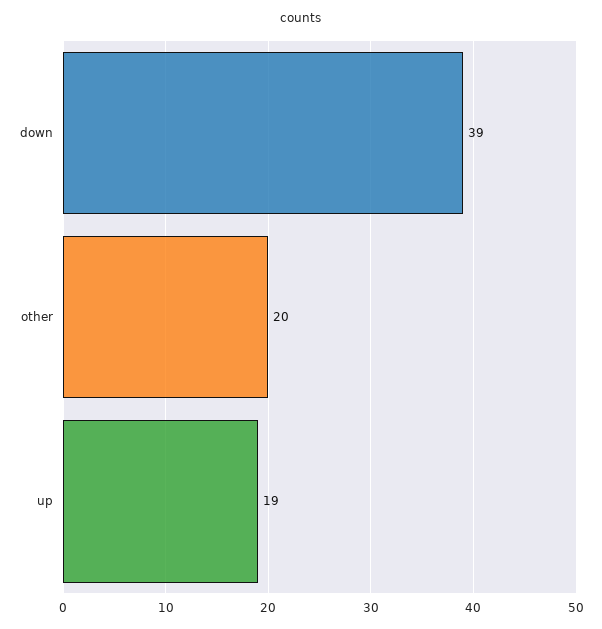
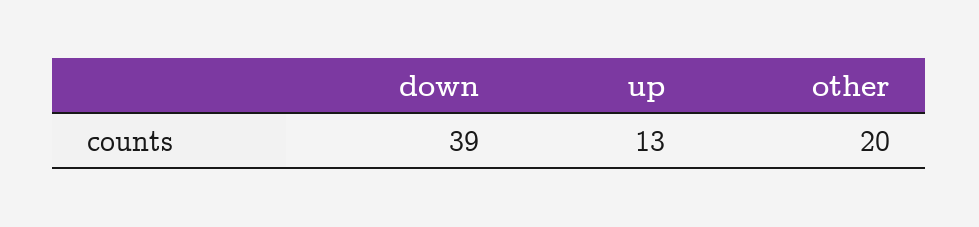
  {
    "down": 39,
    "other": 20,
-   "up": 19
+   "up": 13
  }

